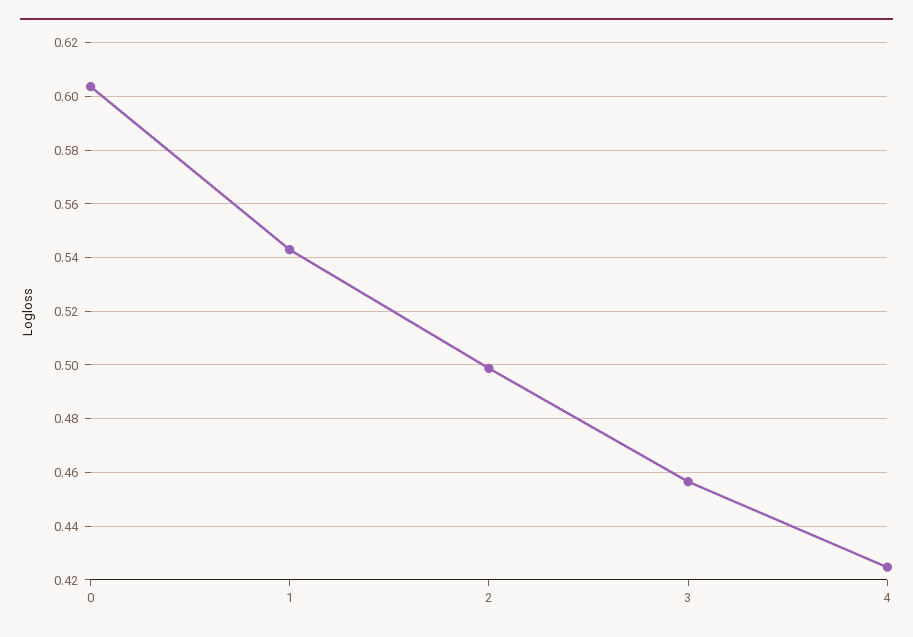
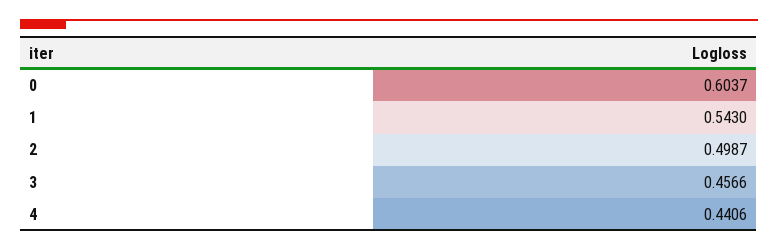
  {
    "0": 0.6037,
    "1": 0.543,
    "2": 0.4987,
    "3": 0.4566,
-   "4": 0.425
+   "4": 0.4406
  }

